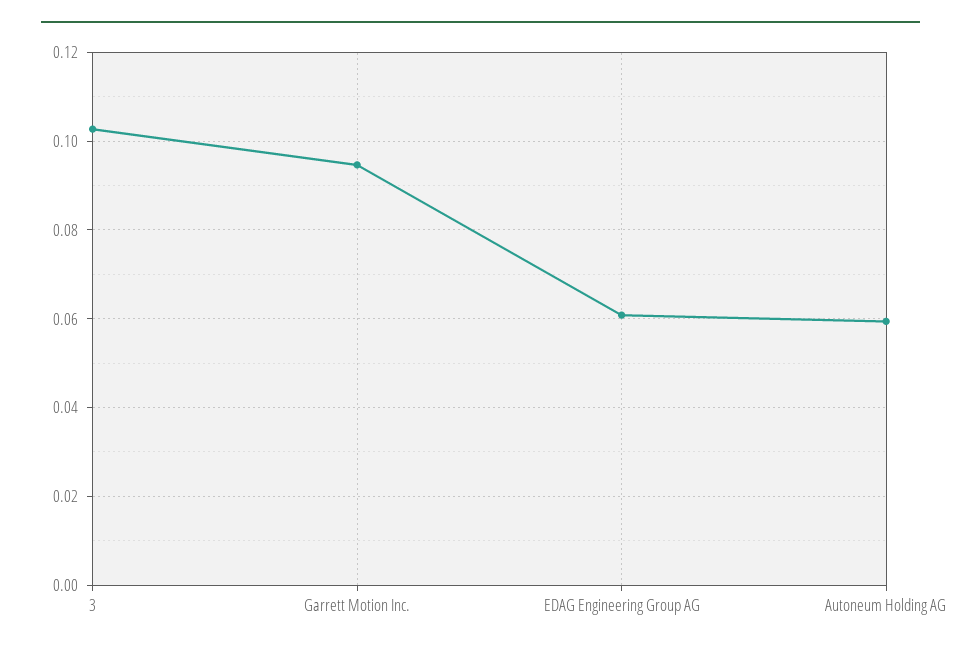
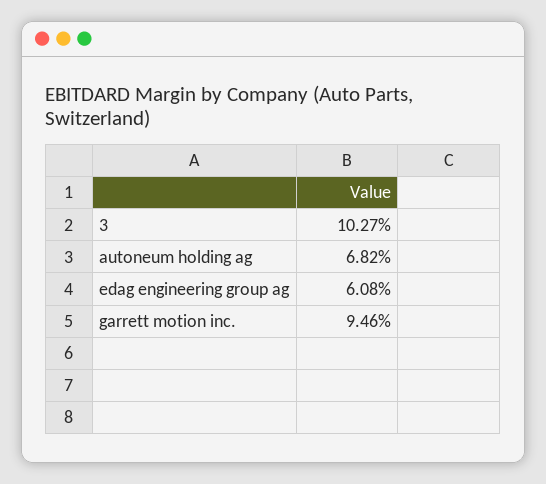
  {
    "3": 0.1027,
    "Garrett Motion Inc.": 0.0946,
    "EDAG Engineering Group AG": 0.0608,
-   "Autoneum Holding AG": 0.06
+   "Autoneum Holding AG": 0.0682
  }

